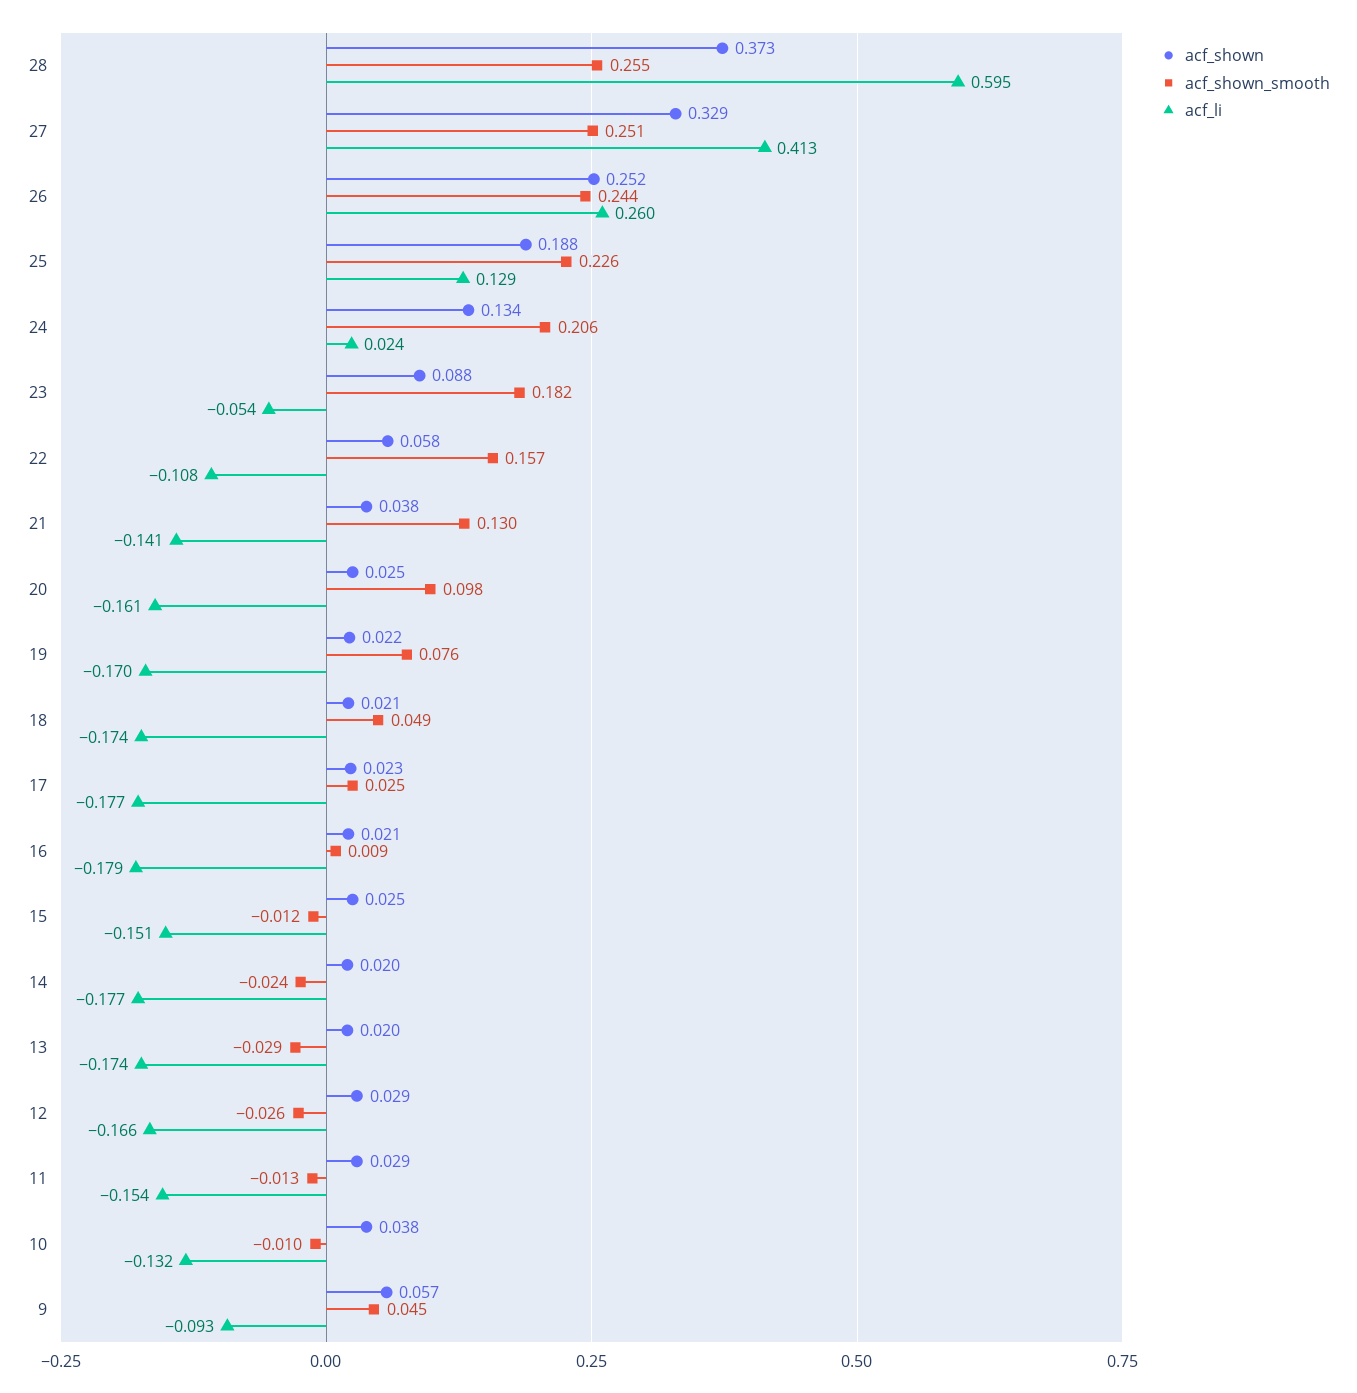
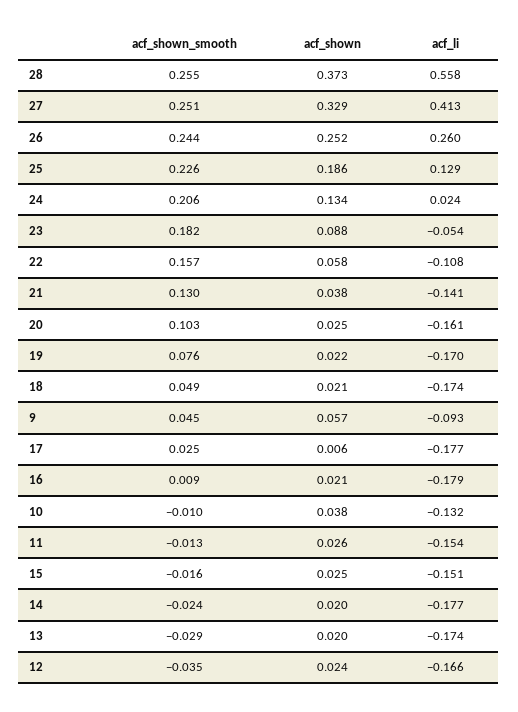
  {
    "acf_shown": {
      "28": 0.373,
      "27": 0.329,
      "26": 0.252,
-     "25": 0.188,
+     "25": 0.186,
      "24": 0.134,
      "23": 0.088,
      "22": 0.058,
      "21": 0.038,
      "20": 0.025,
      "19": 0.022,
      "18": 0.021,
-     "17": 0.023,
+     "17": 0.006,
      "16": 0.021,
      "15": 0.025,
      "14": 0.02,
      "13": 0.02,
-     "12": 0.029,
+     "12": 0.024,
-     "11": 0.029,
+     "11": 0.026,
      "10": 0.038,
      "9": 0.057
    },
    "acf_shown_smooth": {
      "28": 0.255,
      "27": 0.251,
      "26": 0.244,
      "25": 0.226,
      "24": 0.206,
      "23": 0.182,
      "22": 0.157,
      "21": 0.13,
-     "20": 0.098,
+     "20": 0.103,
      "19": 0.076,
      "18": 0.049,
      "17": 0.025,
      "16": 0.009,
-     "15": -0.012,
+     "15": -0.016,
      "14": -0.024,
      "13": -0.029,
-     "12": -0.026,
+     "12": -0.035,
      "11": -0.013,
      "10": -0.01,
      "9": 0.045
    },
    "acf_li": {
-     "28": 0.595,
+     "28": 0.558,
      "27": 0.413,
      "26": 0.26,
      "25": 0.129,
      "24": 0.024,
      "23": -0.054,
      "22": -0.108,
      "21": -0.141,
      "20": -0.161,
      "19": -0.17,
      "18": -0.174,
      "17": -0.177,
      "16": -0.179,
      "15": -0.151,
      "14": -0.177,
      "13": -0.174,
      "12": -0.166,
      "11": -0.154,
      "10": -0.132,
      "9": -0.093
    }
  }

